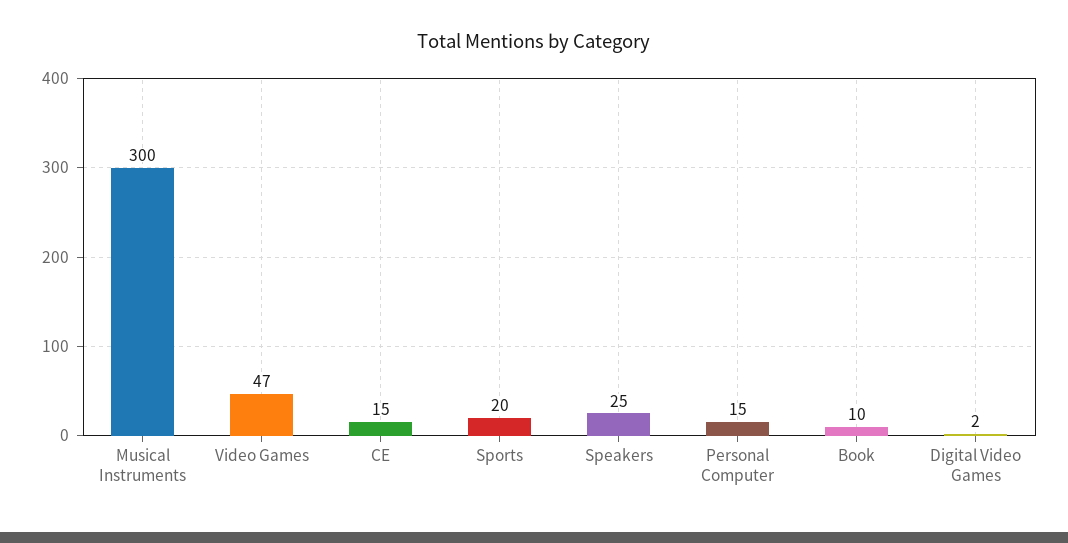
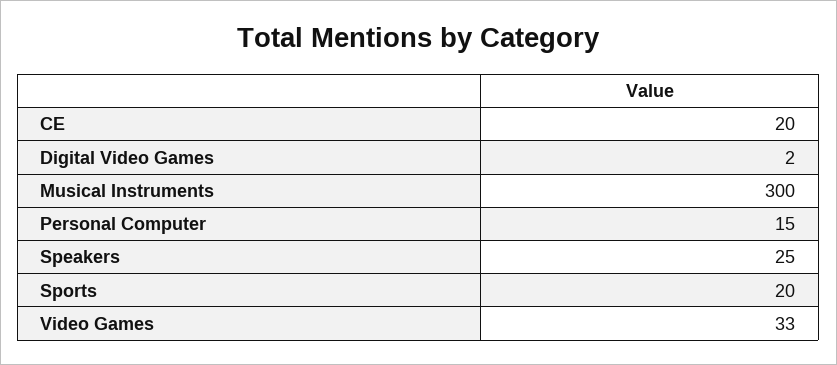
  {
    "Musical Instruments": 300,
-   "Video Games": 47,
+   "Video Games": 33,
-   "CE": 15,
+   "CE": 20,
    "Sports": 20,
    "Speakers": 25,
    "Personal Computer": 15,
-   "Book": 10,
    "Digital Video Games": 2
  }

